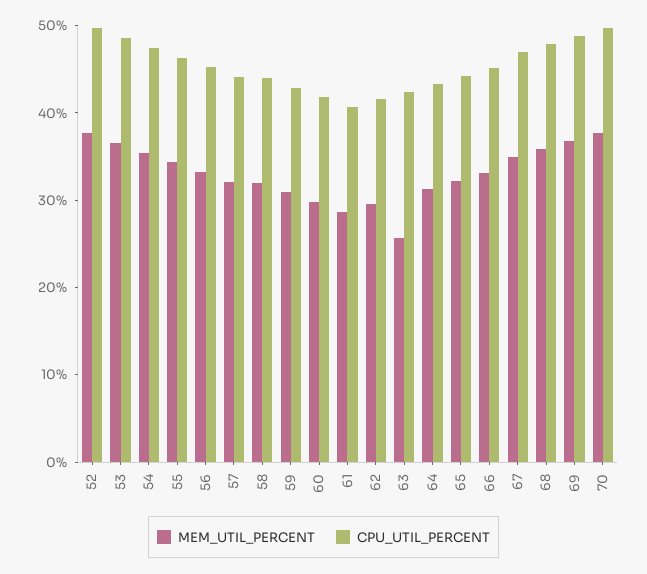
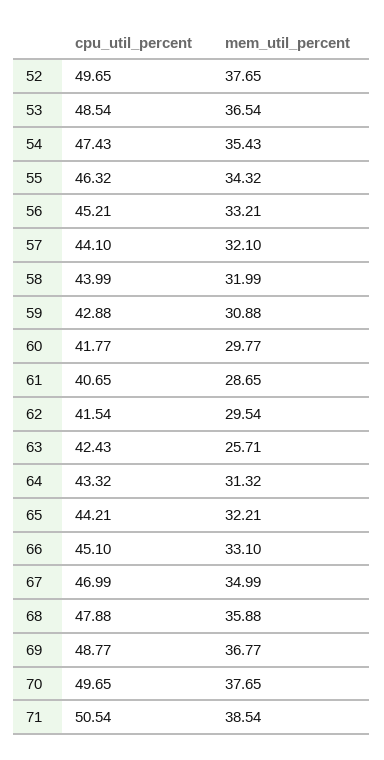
  {
    "MEM_UTIL_PERCENT": {
      "52": 37.65,
      "53": 36.54,
      "54": 35.43,
      "55": 34.32,
      "56": 33.21,
      "57": 32.1,
      "58": 31.99,
      "59": 30.88,
      "60": 29.77,
      "61": 28.65,
      "62": 29.54,
      "63": 25.71,
      "64": 31.32,
      "65": 32.21,
      "66": 33.1,
      "67": 34.99,
      "68": 35.88,
      "69": 36.77,
-     "70": 37.65
+     "70": 37.65,
+     "71": 38.54
    },
    "CPU_UTIL_PERCENT": {
      "52": 49.65,
      "53": 48.54,
      "54": 47.43,
      "55": 46.32,
      "56": 45.21,
      "57": 44.1,
      "58": 43.99,
      "59": 42.88,
      "60": 41.77,
      "61": 40.65,
      "62": 41.54,
      "63": 42.43,
      "64": 43.32,
      "65": 44.21,
      "66": 45.1,
      "67": 46.99,
      "68": 47.88,
      "69": 48.77,
-     "70": 49.65
+     "70": 49.65,
+     "71": 50.54
    }
  }

